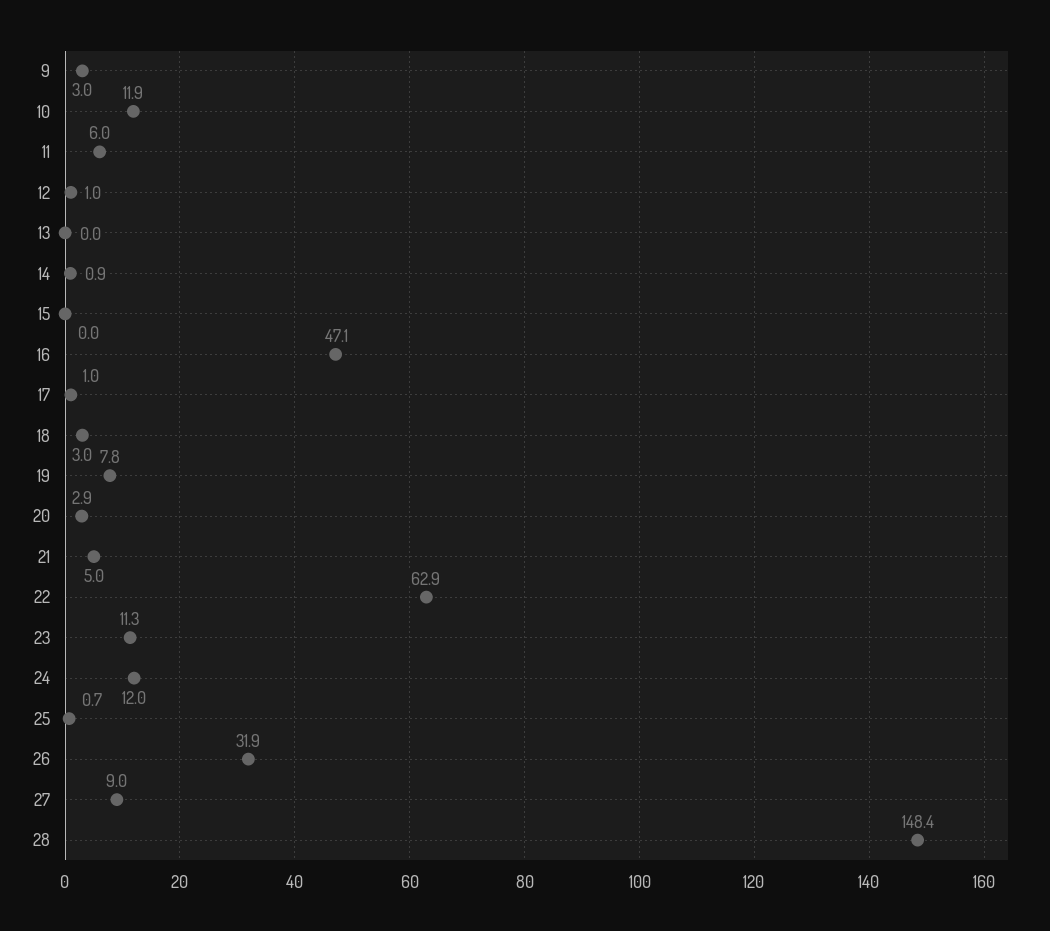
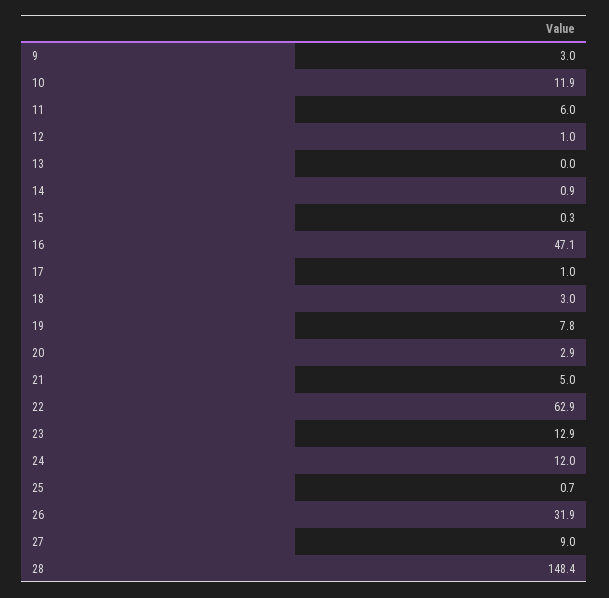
  {
    "9": 3,
    "10": 11.9,
    "11": 6,
    "12": 1,
    "13": 0,
    "14": 0.9,
-   "15": 0,
+   "15": 0.3,
    "16": 47.1,
    "17": 1,
    "18": 3,
    "19": 7.8,
    "20": 2.9,
    "21": 5,
    "22": 62.9,
-   "23": 11.3,
+   "23": 12.9,
    "24": 12,
    "25": 0.7,
    "26": 31.9,
    "27": 9,
    "28": 148.4
  }

